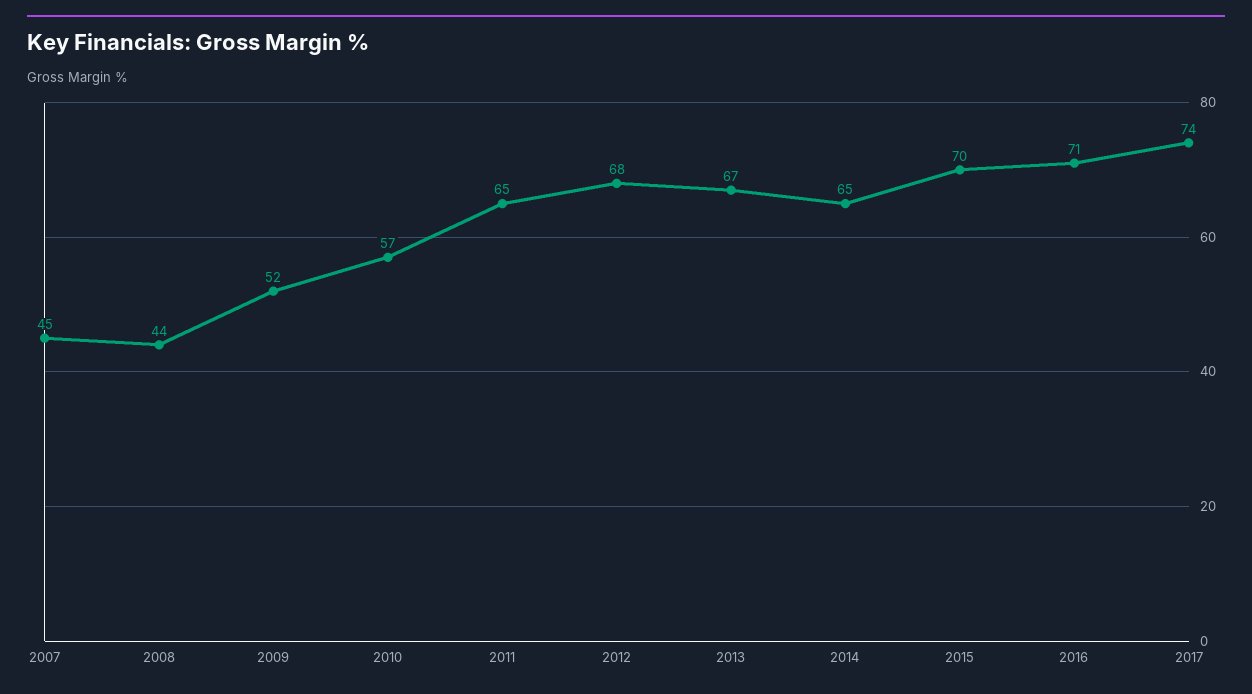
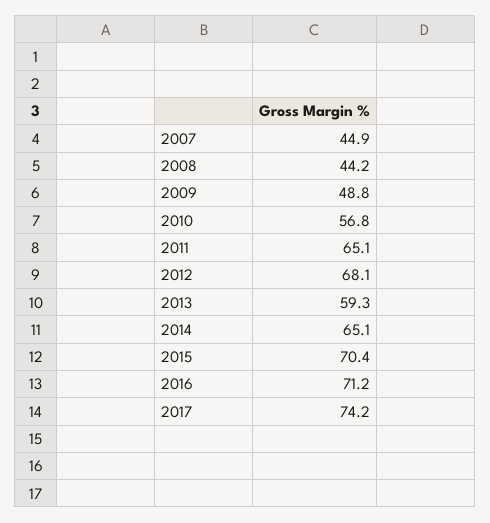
  {
    "2007": 44.9,
    "2008": 44.2,
-   "2009": 52,
+   "2009": 48.8,
    "2010": 56.8,
    "2011": 65.1,
    "2012": 68.1,
-   "2013": 67,
+   "2013": 59.3,
    "2014": 65.1,
    "2015": 70.4,
    "2016": 71.2,
    "2017": 74.2
  }

